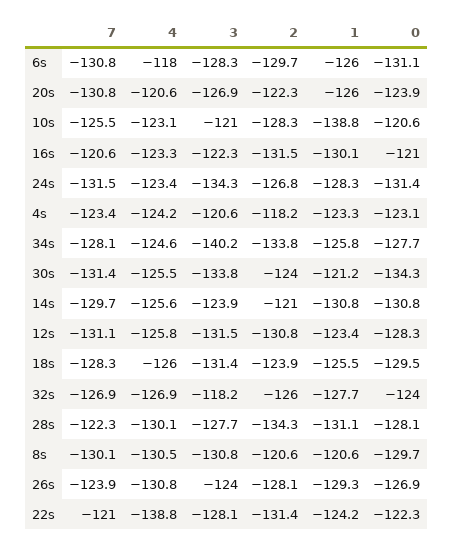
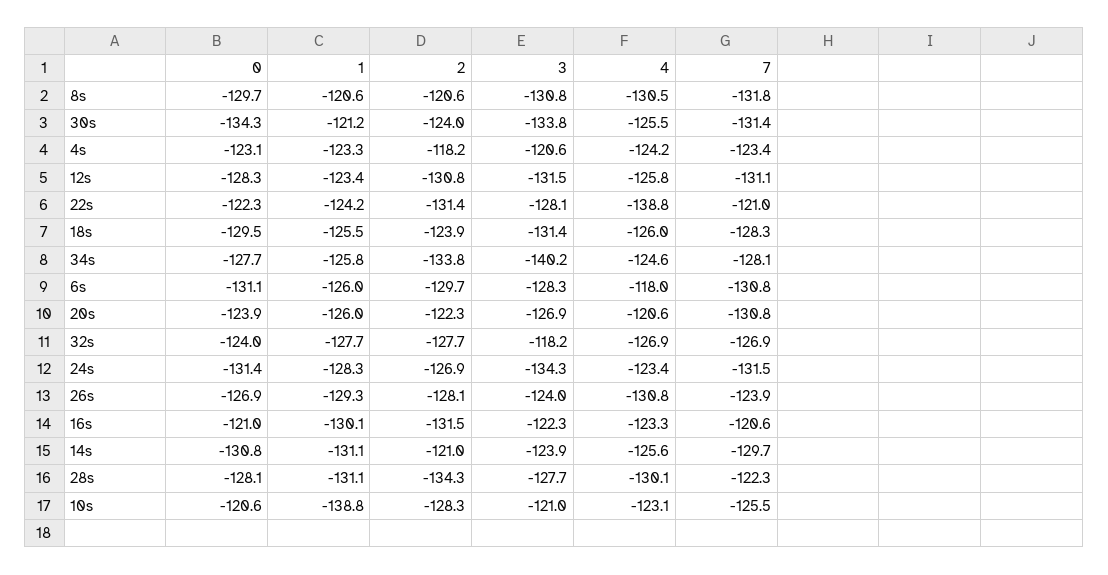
  {
    "7": {
      "6s": -130.8,
      "20s": -130.8,
      "10s": -125.5,
      "16s": -120.6,
      "24s": -131.5,
      "4s": -123.4,
      "34s": -128.1,
      "30s": -131.4,
      "14s": -129.7,
      "12s": -131.1,
      "18s": -128.3,
      "32s": -126.9,
      "28s": -122.3,
-     "8s": -130.1,
+     "8s": -131.8,
      "26s": -123.9,
      "22s": -121
    },
    "4": {
      "6s": -118,
      "20s": -120.6,
      "10s": -123.1,
      "16s": -123.3,
      "24s": -123.4,
      "4s": -124.2,
      "34s": -124.6,
      "30s": -125.5,
      "14s": -125.6,
      "12s": -125.8,
      "18s": -126,
      "32s": -126.9,
      "28s": -130.1,
      "8s": -130.5,
      "26s": -130.8,
      "22s": -138.8
    },
    "3": {
      "6s": -128.3,
      "20s": -126.9,
      "10s": -121,
      "16s": -122.3,
      "24s": -134.3,
      "4s": -120.6,
      "34s": -140.2,
      "30s": -133.8,
      "14s": -123.9,
      "12s": -131.5,
      "18s": -131.4,
      "32s": -118.2,
      "28s": -127.7,
      "8s": -130.8,
      "26s": -124,
      "22s": -128.1
    },
    "2": {
      "6s": -129.7,
      "20s": -122.3,
      "10s": -128.3,
      "16s": -131.5,
-     "24s": -126.8,
+     "24s": -126.9,
      "4s": -118.2,
      "34s": -133.8,
      "30s": -124,
      "14s": -121,
      "12s": -130.8,
      "18s": -123.9,
-     "32s": -126,
+     "32s": -127.7,
      "28s": -134.3,
      "8s": -120.6,
      "26s": -128.1,
      "22s": -131.4
    },
    "1": {
      "6s": -126,
      "20s": -126,
      "10s": -138.8,
      "16s": -130.1,
      "24s": -128.3,
      "4s": -123.3,
      "34s": -125.8,
      "30s": -121.2,
-     "14s": -130.8,
+     "14s": -131.1,
      "12s": -123.4,
      "18s": -125.5,
      "32s": -127.7,
      "28s": -131.1,
      "8s": -120.6,
      "26s": -129.3,
      "22s": -124.2
    },
    "0": {
      "6s": -131.1,
      "20s": -123.9,
      "10s": -120.6,
      "16s": -121,
      "24s": -131.4,
      "4s": -123.1,
      "34s": -127.7,
      "30s": -134.3,
      "14s": -130.8,
      "12s": -128.3,
      "18s": -129.5,
      "32s": -124,
      "28s": -128.1,
      "8s": -129.7,
      "26s": -126.9,
      "22s": -122.3
    }
  }

